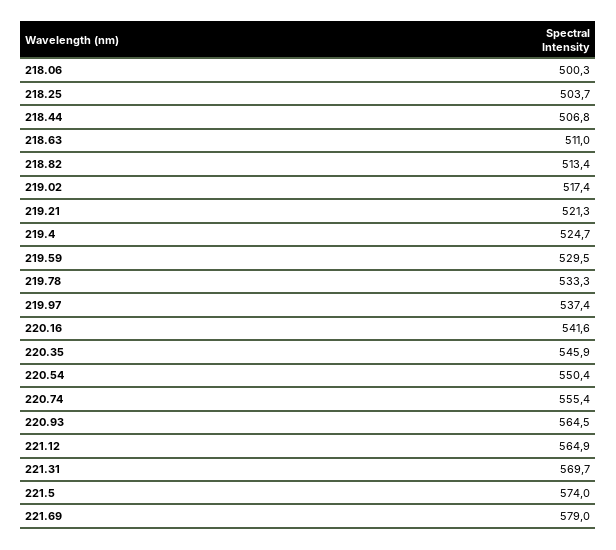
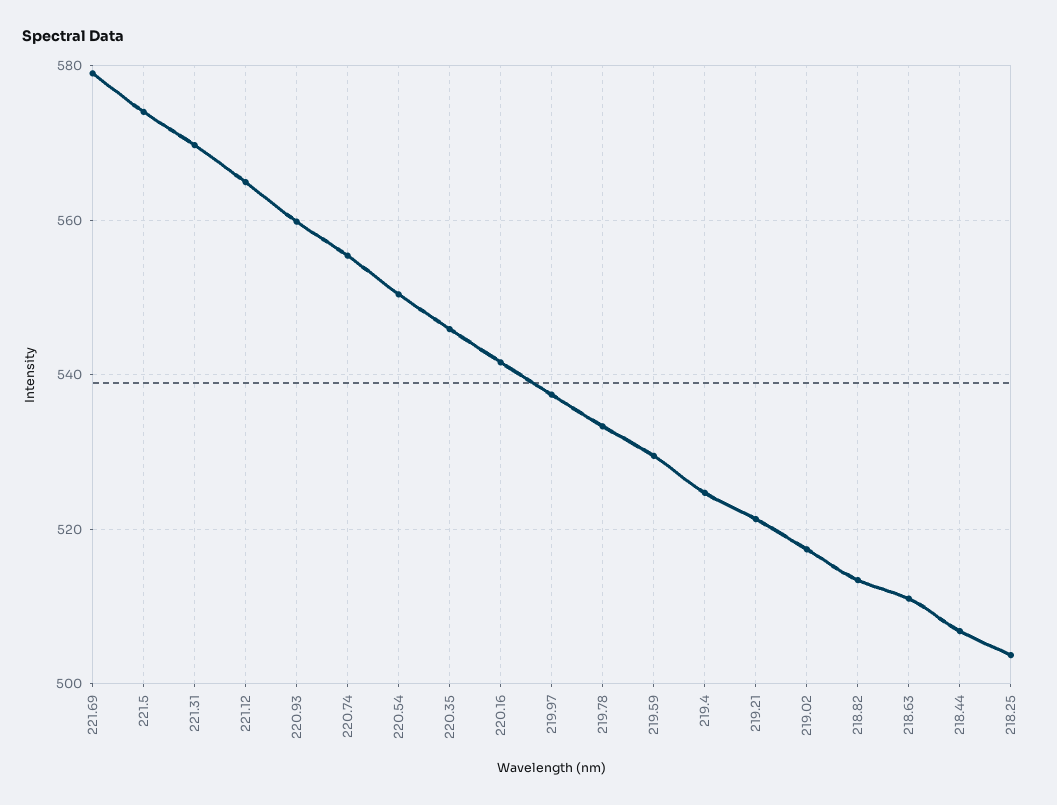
  {
-   "218.06": 500.3,
    "218.25": 503.7,
    "218.44": 506.8,
    "218.63": 511,
    "218.82": 513.4,
    "219.02": 517.4,
    "219.21": 521.3,
    "219.4": 524.7,
    "219.59": 529.5,
    "219.78": 533.3,
    "219.97": 537.4,
    "220.16": 541.6,
    "220.35": 545.9,
    "220.54": 550.4,
    "220.74": 555.4,
-   "220.93": 564.5,
+   "220.93": 560,
    "221.12": 564.9,
    "221.31": 569.7,
    "221.5": 574,
    "221.69": 579
  }

